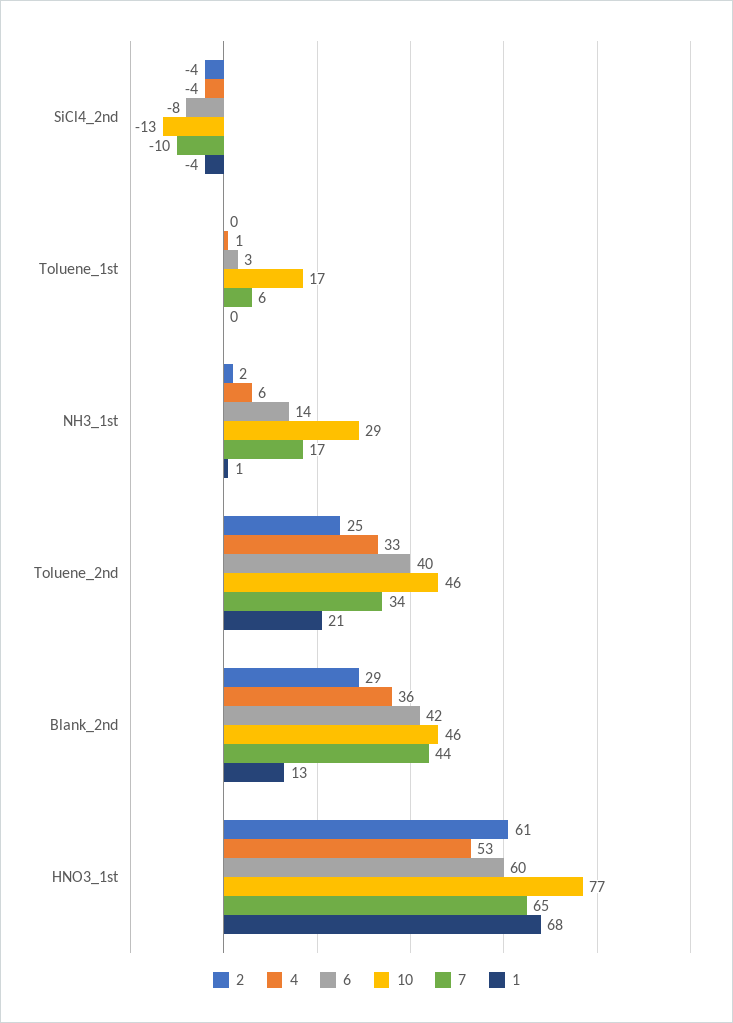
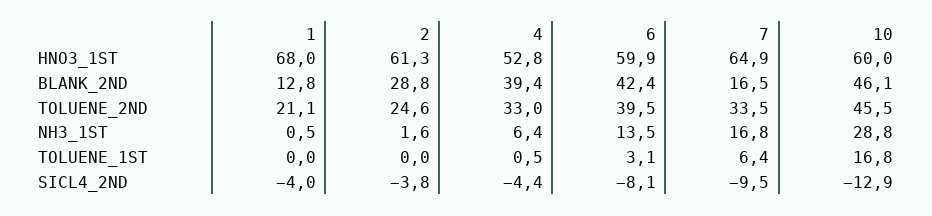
  {
    "2": {
      "SiCl4_2nd": -3.8,
      "Toluene_1st": 0,
      "NH3_1st": 1.6,
      "Toluene_2nd": 24.6,
      "Blank_2nd": 28.8,
      "HNO3_1st": 61.3
    },
    "4": {
      "SiCl4_2nd": -4.4,
      "Toluene_1st": 0.5,
      "NH3_1st": 6.4,
      "Toluene_2nd": 33,
-     "Blank_2nd": 36,
+     "Blank_2nd": 39.4,
      "HNO3_1st": 52.8
    },
    "6": {
      "SiCl4_2nd": -8.1,
      "Toluene_1st": 3.1,
      "NH3_1st": 13.5,
      "Toluene_2nd": 39.5,
      "Blank_2nd": 42.4,
      "HNO3_1st": 59.9
    },
    "10": {
      "SiCl4_2nd": -12.9,
      "Toluene_1st": 16.8,
      "NH3_1st": 28.8,
      "Toluene_2nd": 45.5,
      "Blank_2nd": 46.1,
-     "HNO3_1st": 77
+     "HNO3_1st": 60
    },
    "7": {
      "SiCl4_2nd": -9.5,
      "Toluene_1st": 6.4,
      "NH3_1st": 16.8,
      "Toluene_2nd": 33.5,
-     "Blank_2nd": 44,
+     "Blank_2nd": 16.5,
      "HNO3_1st": 64.9
    },
    "1": {
      "SiCl4_2nd": -4,
      "Toluene_1st": 0,
      "NH3_1st": 0.5,
      "Toluene_2nd": 21.1,
      "Blank_2nd": 12.8,
      "HNO3_1st": 68
    }
  }

